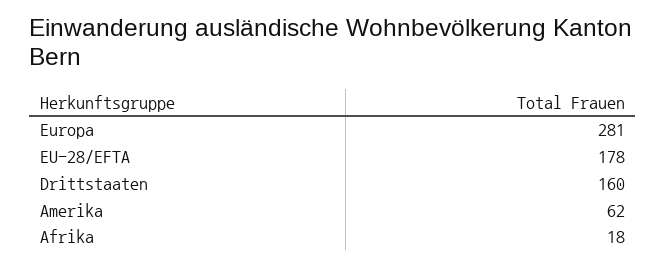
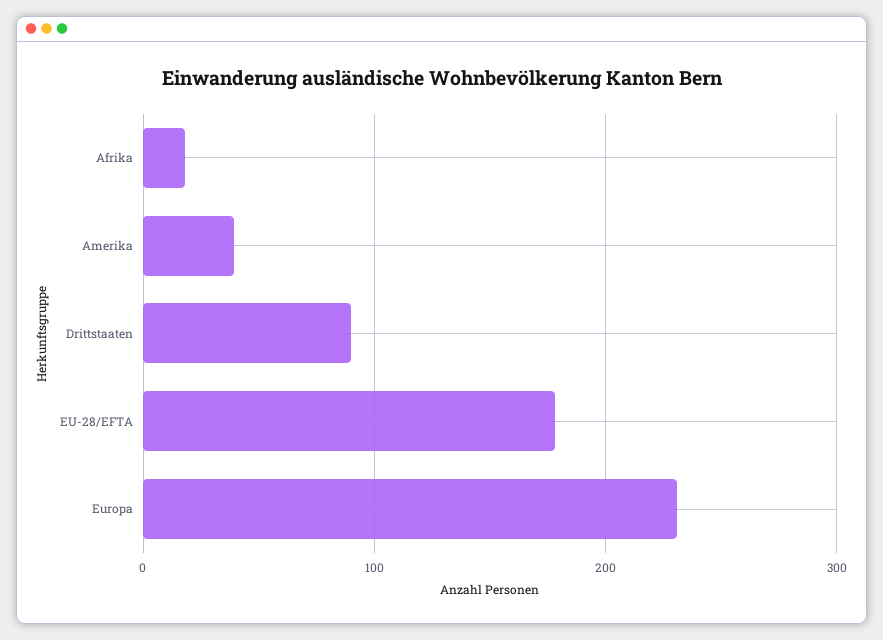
  {
-   "Europa": 281,
+   "Europa": 230,
    "EU-28/EFTA": 178,
-   "Drittstaaten": 160,
+   "Drittstaaten": 90,
-   "Amerika": 62,
+   "Amerika": 40,
    "Afrika": 18
  }

